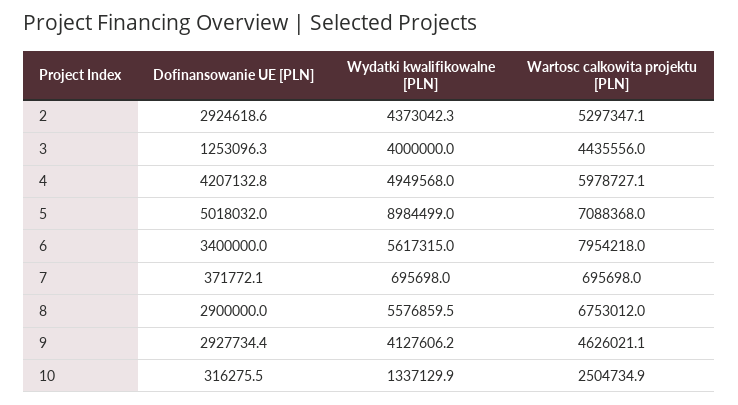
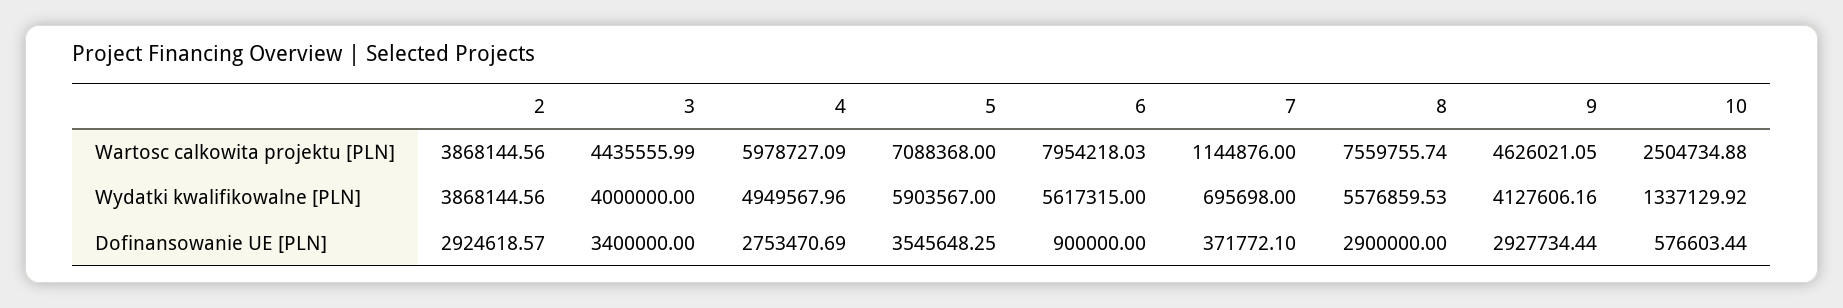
  {
    "Dofinansowanie UE [PLN]": {
      "2": 2924618.57,
-     "3": 1253096.3,
+     "3": 3400000,
-     "4": 4207132.8,
+     "4": 2753470.69,
-     "5": 5018032,
+     "5": 3545648.25,
-     "6": 3400000,
+     "6": 900000,
      "7": 371772.1,
      "8": 2900000,
      "9": 2927734.44,
-     "10": 316275.5
+     "10": 576603.44
    },
    "Wydatki kwalifikowalne [PLN]": {
-     "2": 4373042.3,
+     "2": 3868144.56,
      "3": 4000000,
      "4": 4949567.96,
-     "5": 8984499,
+     "5": 5903567,
      "6": 5617315,
      "7": 695698,
      "8": 5576859.53,
      "9": 4127606.16,
      "10": 1337129.92
    },
    "Wartosc calkowita projektu [PLN]": {
-     "2": 5297347.1,
+     "2": 3868144.56,
      "3": 4435555.99,
      "4": 5978727.09,
      "5": 7088368,
      "6": 7954218.03,
-     "7": 695698,
+     "7": 1144876,
-     "8": 6753012,
+     "8": 7559755.74,
      "9": 4626021.05,
      "10": 2504734.88
    }
  }

